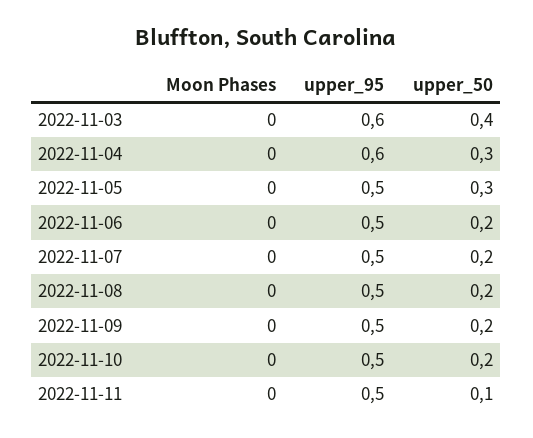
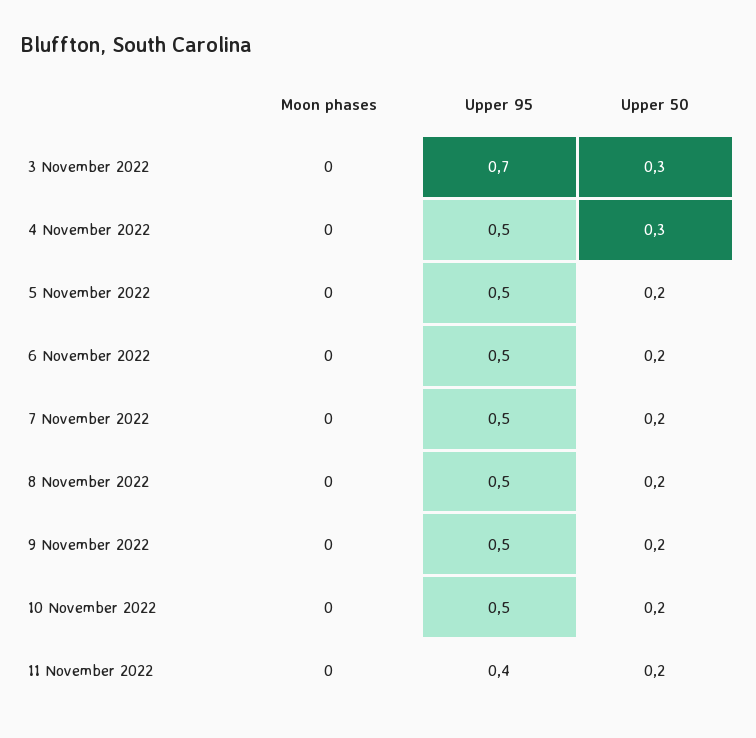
  {
    "Moon Phases": {
      "2022-11-03": 0,
      "2022-11-04": 0,
      "2022-11-05": 0,
      "2022-11-06": 0,
      "2022-11-07": 0,
      "2022-11-08": 0,
      "2022-11-09": 0,
      "2022-11-10": 0,
      "2022-11-11": 0
    },
    "upper_95": {
-     "2022-11-03": 0.6,
+     "2022-11-03": 0.7,
-     "2022-11-04": 0.6,
+     "2022-11-04": 0.5,
      "2022-11-05": 0.5,
      "2022-11-06": 0.5,
      "2022-11-07": 0.5,
      "2022-11-08": 0.5,
      "2022-11-09": 0.5,
      "2022-11-10": 0.5,
-     "2022-11-11": 0.5
+     "2022-11-11": 0.4
    },
    "upper_50": {
-     "2022-11-03": 0.4,
+     "2022-11-03": 0.3,
      "2022-11-04": 0.3,
-     "2022-11-05": 0.3,
+     "2022-11-05": 0.2,
      "2022-11-06": 0.2,
      "2022-11-07": 0.2,
      "2022-11-08": 0.2,
      "2022-11-09": 0.2,
      "2022-11-10": 0.2,
-     "2022-11-11": 0.1
+     "2022-11-11": 0.2
    }
  }

